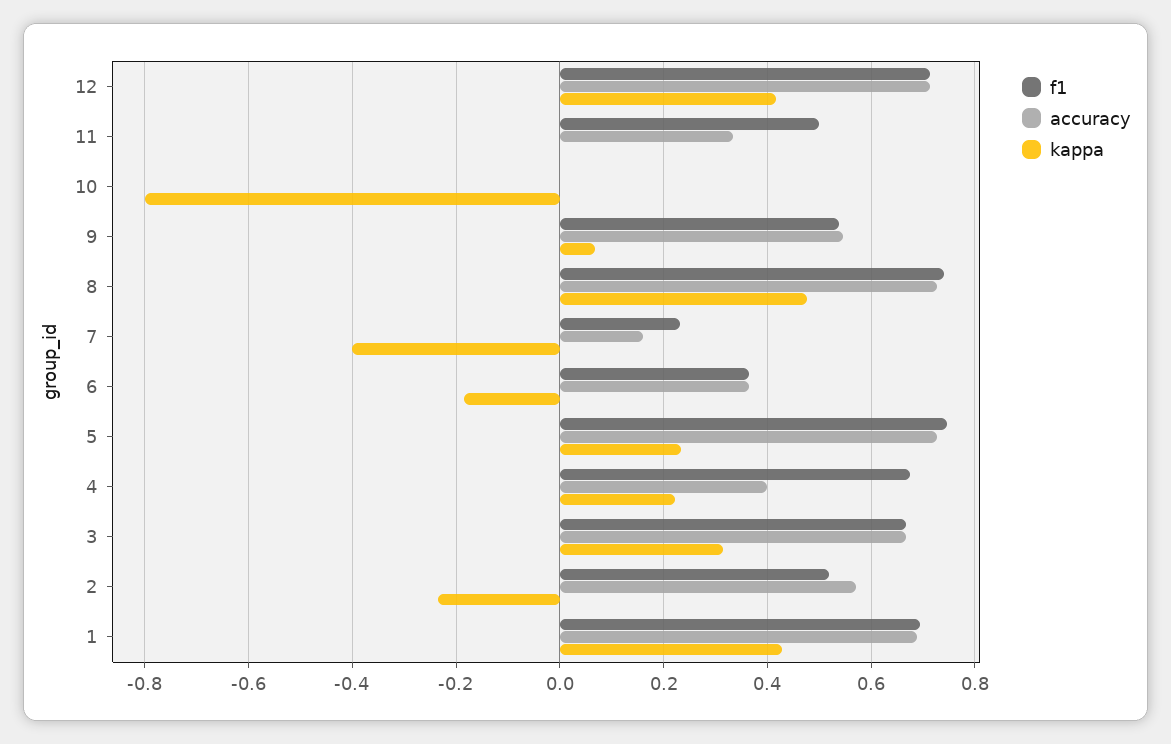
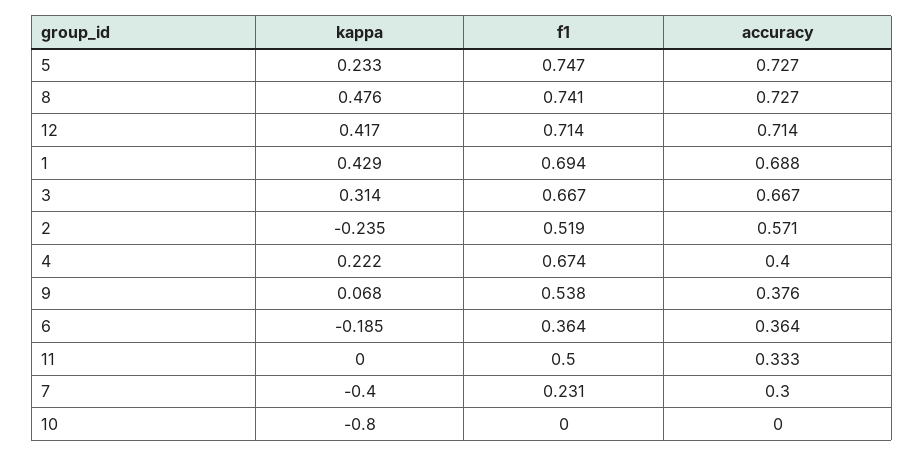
  {
    "f1": {
      "12": 0.714,
      "11": 0.5,
      "10": 0,
      "9": 0.538,
      "8": 0.741,
      "7": 0.231,
      "6": 0.364,
      "5": 0.747,
      "4": 0.674,
      "3": 0.667,
      "2": 0.519,
      "1": 0.694
    },
    "accuracy": {
      "12": 0.714,
      "11": 0.333,
      "10": 0,
-     "9": 0.54,
+     "9": 0.376,
      "8": 0.727,
-     "7": 0.16,
+     "7": 0.3,
      "6": 0.364,
      "5": 0.727,
      "4": 0.4,
      "3": 0.667,
      "2": 0.571,
      "1": 0.688
    },
    "kappa": {
      "12": 0.417,
      "11": 0,
      "10": -0.8,
      "9": 0.068,
      "8": 0.476,
      "7": -0.4,
      "6": -0.185,
      "5": 0.233,
      "4": 0.222,
      "3": 0.314,
      "2": -0.235,
      "1": 0.429
    }
  }

